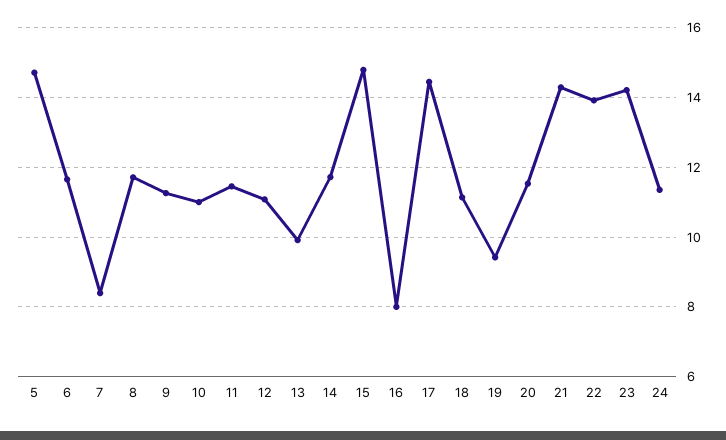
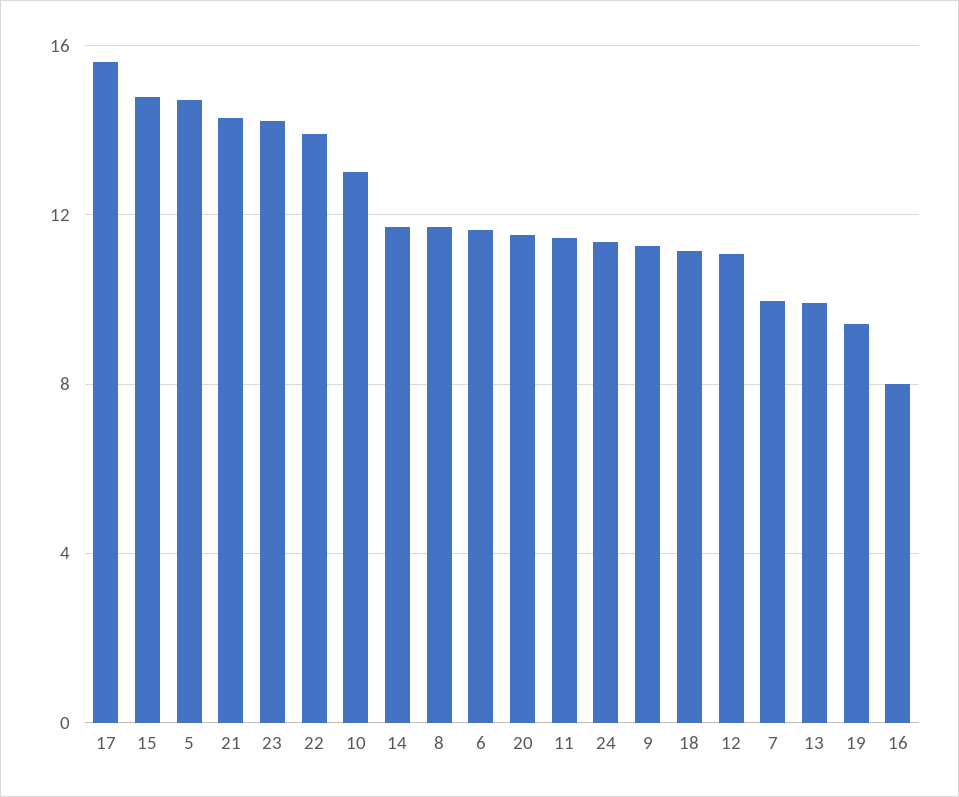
  {
    "5": 14.8,
    "6": 11.6,
-   "7": 8.4,
+   "7": 10,
    "8": 11.8,
    "9": 11.2,
-   "10": 11,
+   "10": 13,
    "11": 11.4,
    "12": 11,
    "13": 10,
    "14": 11.8,
    "15": 14.8,
    "16": 8,
-   "17": 14.4,
+   "17": 15.5,
    "18": 11.2,
    "19": 9.4,
    "20": 11.6,
    "21": 14.2,
    "22": 14,
    "23": 14.2,
    "24": 11.4
  }

